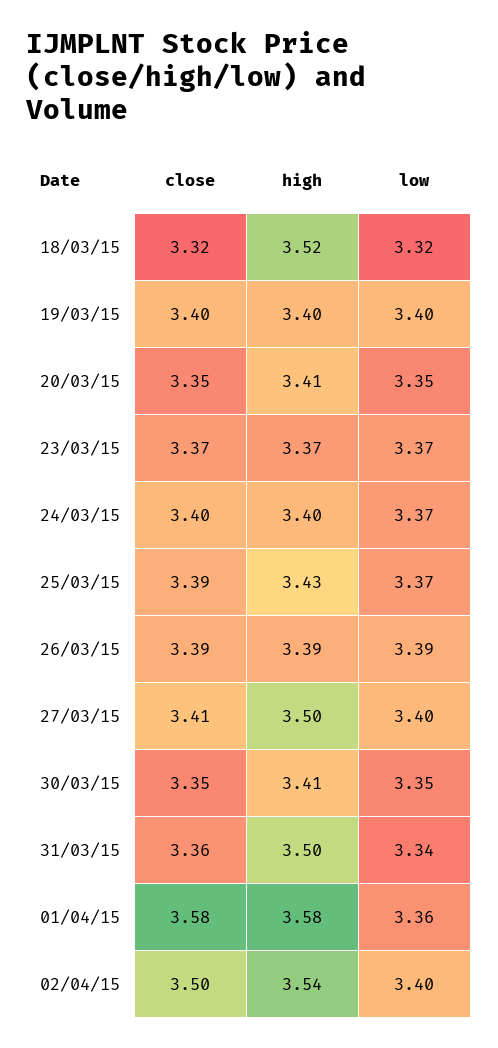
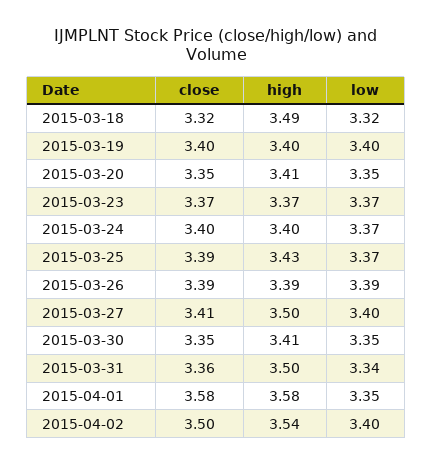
  {
    "close": {
      "18/03/15": 3.32,
      "19/03/15": 3.4,
      "20/03/15": 3.35,
      "23/03/15": 3.37,
      "24/03/15": 3.4,
      "25/03/15": 3.39,
      "26/03/15": 3.39,
      "27/03/15": 3.41,
      "30/03/15": 3.35,
      "31/03/15": 3.36,
      "01/04/15": 3.58,
      "02/04/15": 3.5
    },
    "high": {
-     "18/03/15": 3.52,
+     "18/03/15": 3.49,
      "19/03/15": 3.4,
      "20/03/15": 3.41,
      "23/03/15": 3.37,
      "24/03/15": 3.4,
      "25/03/15": 3.43,
      "26/03/15": 3.39,
      "27/03/15": 3.5,
      "30/03/15": 3.41,
      "31/03/15": 3.5,
      "01/04/15": 3.58,
      "02/04/15": 3.54
    },
    "low": {
      "18/03/15": 3.32,
      "19/03/15": 3.4,
      "20/03/15": 3.35,
      "23/03/15": 3.37,
      "24/03/15": 3.37,
      "25/03/15": 3.37,
      "26/03/15": 3.39,
      "27/03/15": 3.4,
      "30/03/15": 3.35,
      "31/03/15": 3.34,
-     "01/04/15": 3.36,
+     "01/04/15": 3.35,
      "02/04/15": 3.4
    }
  }

